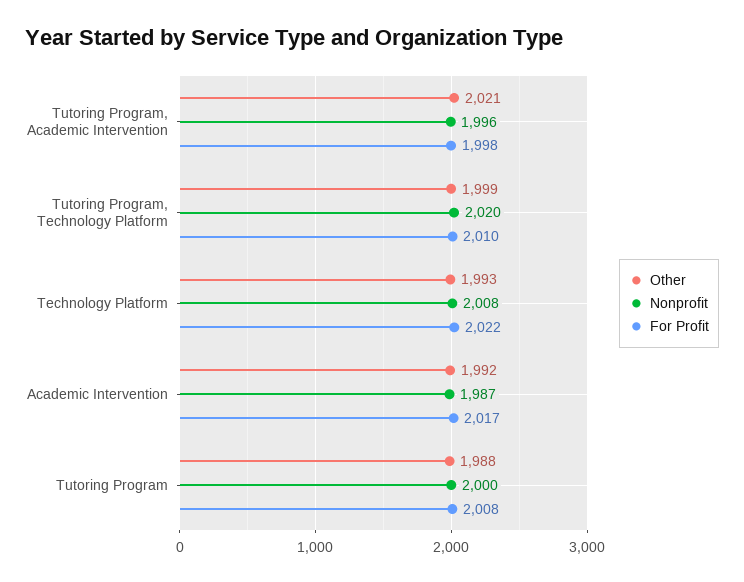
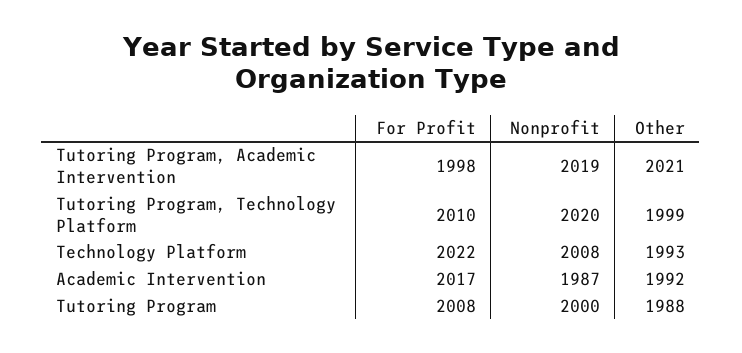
  {
    "Other": {
      "Tutoring Program, Academic Intervention": 2021,
      "Tutoring Program, Technology Platform": 1999,
      "Technology Platform": 1993,
      "Academic Intervention": 1992,
      "Tutoring Program": 1988
    },
    "Nonprofit": {
-     "Tutoring Program, Academic Intervention": 1996,
+     "Tutoring Program, Academic Intervention": 2019,
      "Tutoring Program, Technology Platform": 2020,
      "Technology Platform": 2008,
      "Academic Intervention": 1987,
      "Tutoring Program": 2000
    },
    "For Profit": {
      "Tutoring Program, Academic Intervention": 1998,
      "Tutoring Program, Technology Platform": 2010,
      "Technology Platform": 2022,
      "Academic Intervention": 2017,
      "Tutoring Program": 2008
    }
  }

